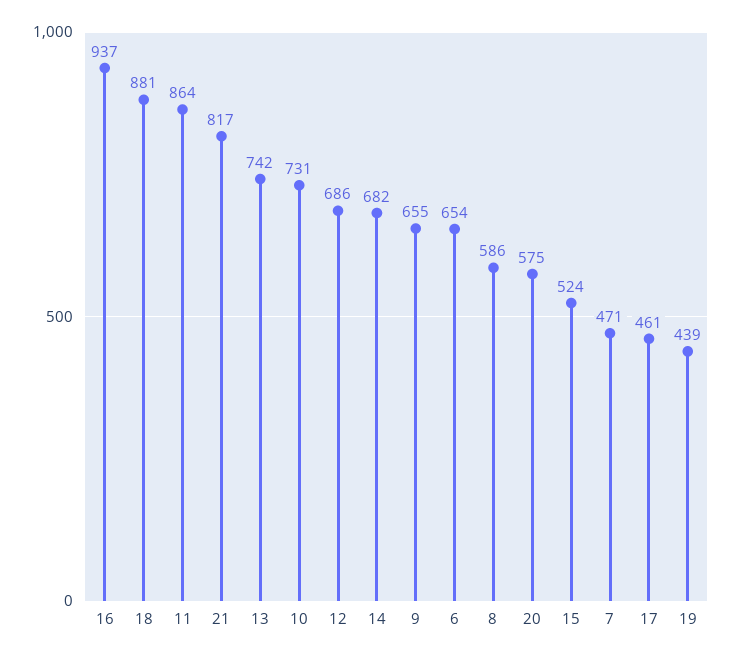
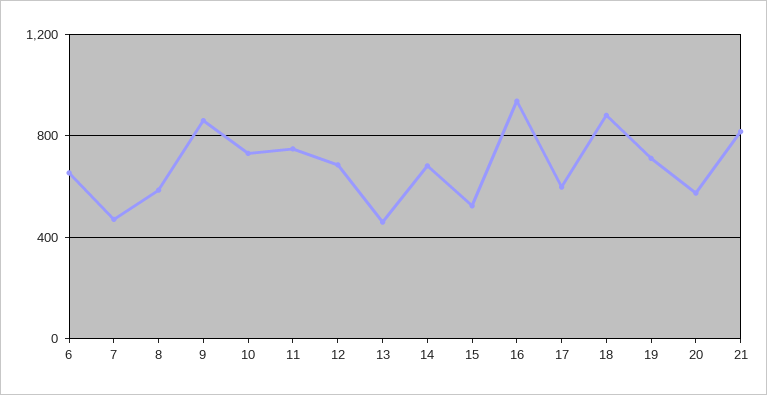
  {
    "16": 937,
    "18": 881,
-   "11": 864,
+   "11": 750,
    "21": 817,
-   "13": 742,
+   "13": 450,
    "10": 731,
    "12": 686,
    "14": 682,
-   "9": 655,
+   "9": 850,
    "6": 654,
    "8": 586,
    "20": 575,
    "15": 524,
    "7": 471,
-   "17": 461,
+   "17": 600,
-   "19": 439
+   "19": 700
  }

